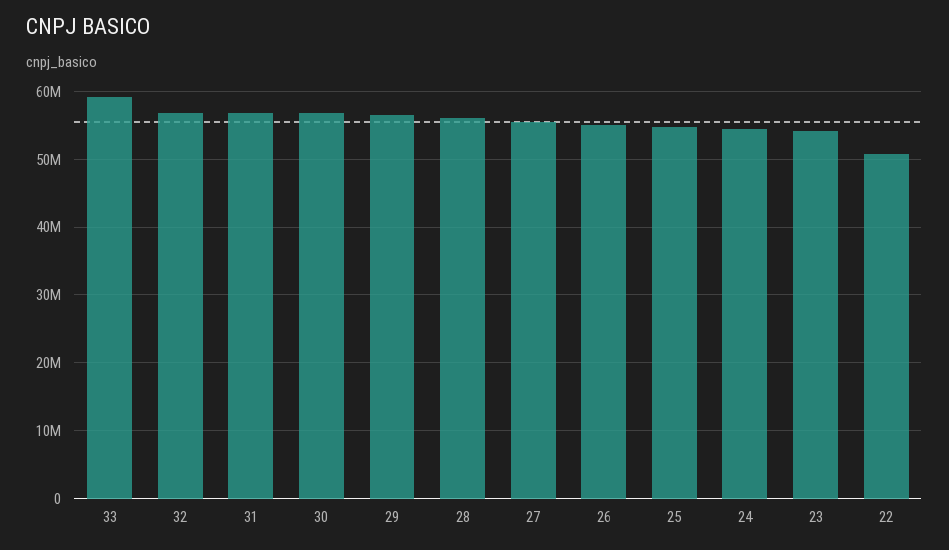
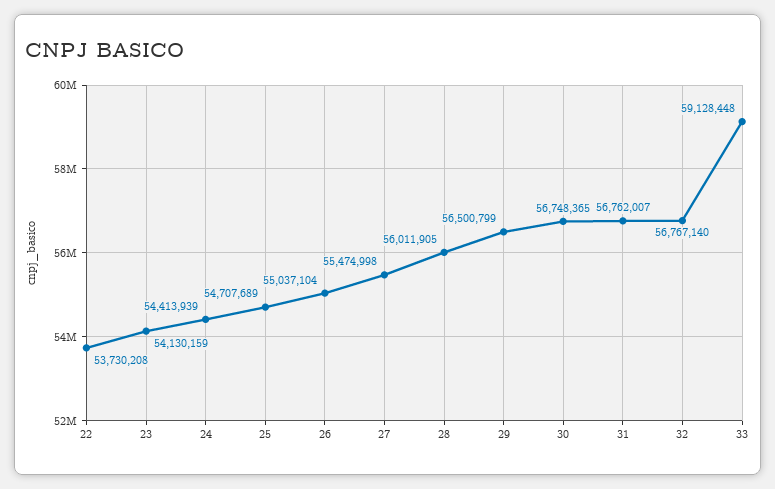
  {
    "33": 59128448,
    "32": 56767140,
    "31": 56762007,
    "30": 56748365,
    "29": 56500799,
    "28": 56011905,
    "27": 55474998,
    "26": 55037104,
    "25": 54707689,
    "24": 54413939,
    "23": 54130159,
-   "22": 51000000
+   "22": 53730208
  }

